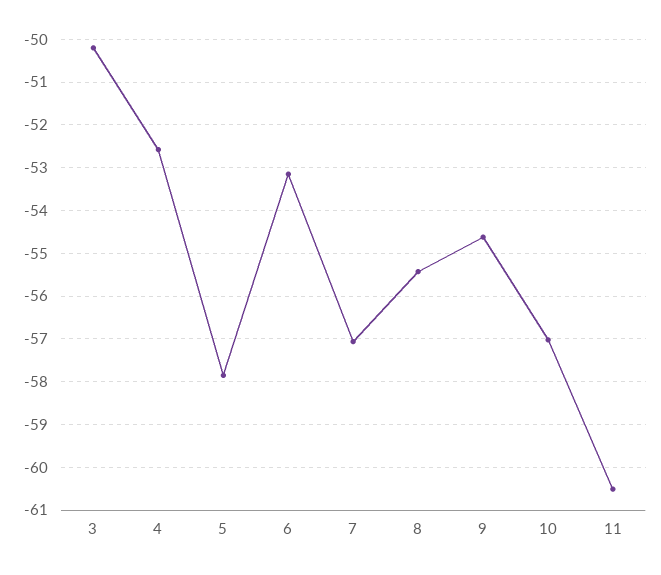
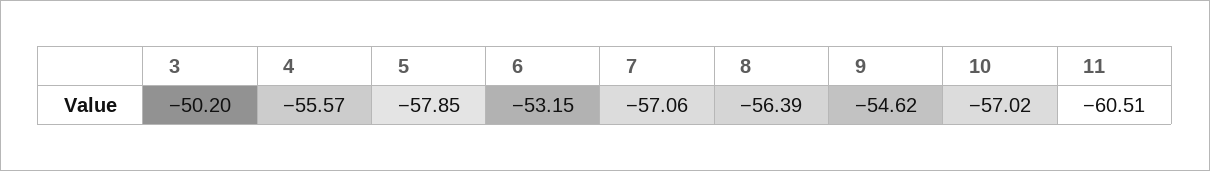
  {
    "3": -50.2,
-   "4": -52.6,
+   "4": -55.57,
    "5": -57.85,
    "6": -53.15,
    "7": -57.06,
-   "8": -55.4,
+   "8": -56.39,
    "9": -54.62,
    "10": -57.02,
    "11": -60.51
  }

